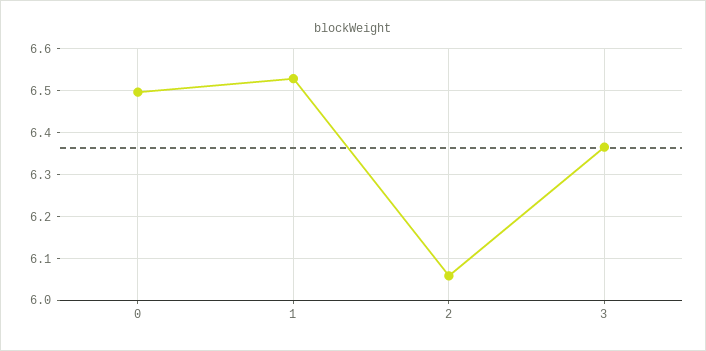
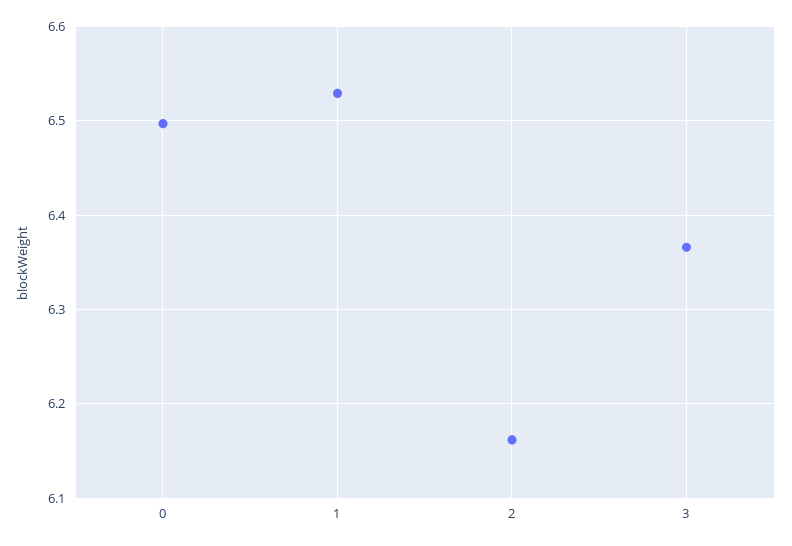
  {
    "0": 6.5,
    "1": 6.53,
-   "2": 6.06,
+   "2": 6.16,
    "3": 6.37
  }

